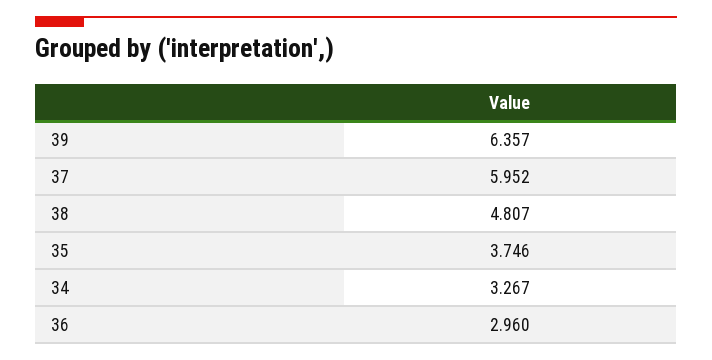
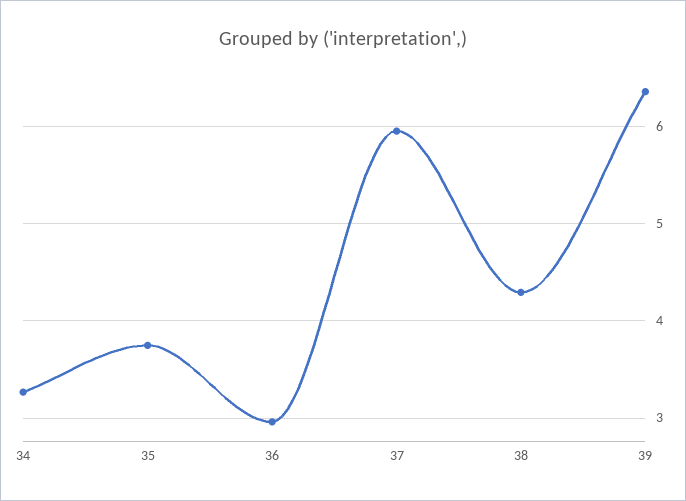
  {
    "39": 6.357,
    "37": 5.952,
-   "38": 4.807,
+   "38": 4.3,
    "35": 3.746,
    "34": 3.267,
    "36": 2.96
  }

